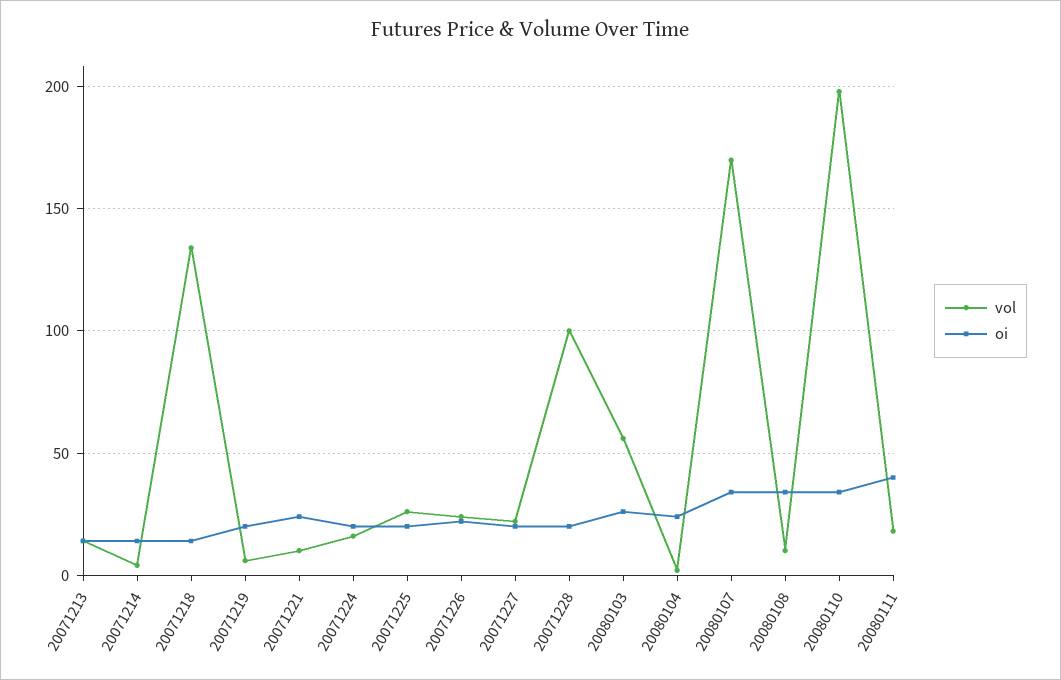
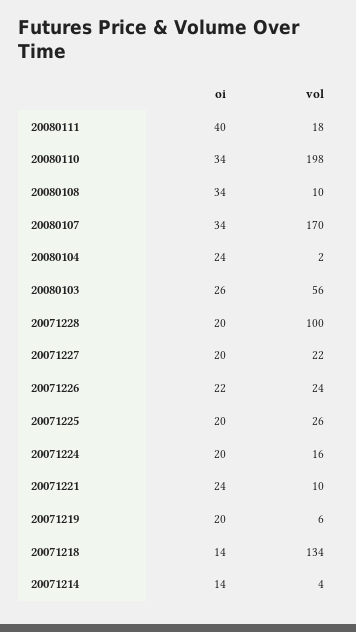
  {
    "vol": {
-     "20071213": 15,
      "20071214": 4,
      "20071218": 134,
      "20071219": 6,
      "20071221": 10,
      "20071224": 16,
      "20071225": 26,
      "20071226": 24,
      "20071227": 22,
      "20071228": 100,
      "20080103": 56,
      "20080104": 2,
      "20080107": 170,
      "20080108": 10,
      "20080110": 198,
      "20080111": 18
    },
    "oi": {
-     "20071213": 15,
      "20071214": 14,
      "20071218": 14,
      "20071219": 20,
      "20071221": 24,
      "20071224": 20,
      "20071225": 20,
      "20071226": 22,
      "20071227": 20,
      "20071228": 20,
      "20080103": 26,
      "20080104": 24,
      "20080107": 34,
      "20080108": 34,
      "20080110": 34,
      "20080111": 40
    }
  }

